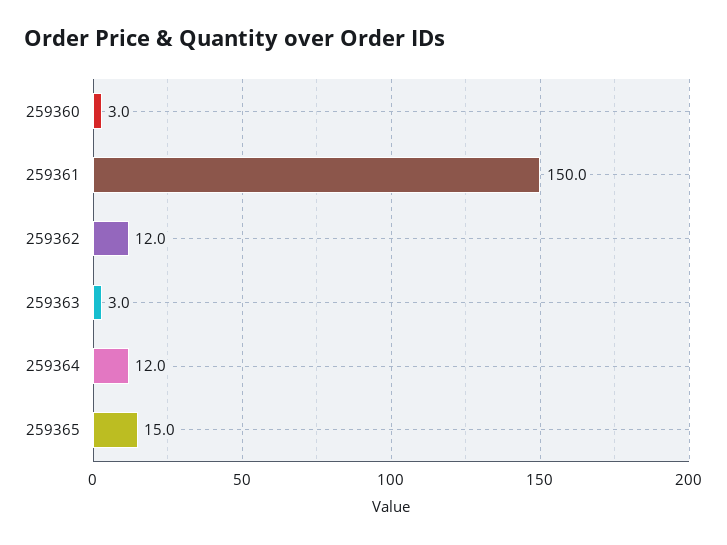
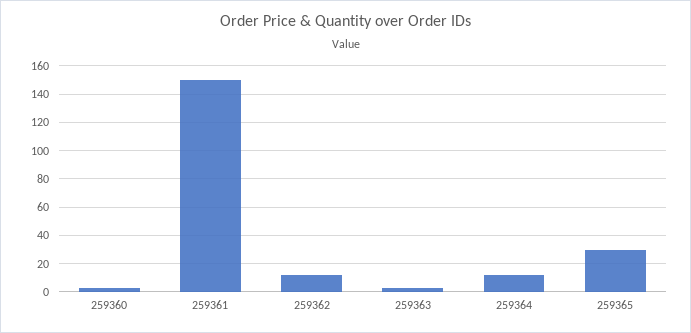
  {
    "259360": 3,
    "259361": 150,
    "259362": 12,
    "259363": 3,
    "259364": 12,
-   "259365": 15
+   "259365": 30
  }

